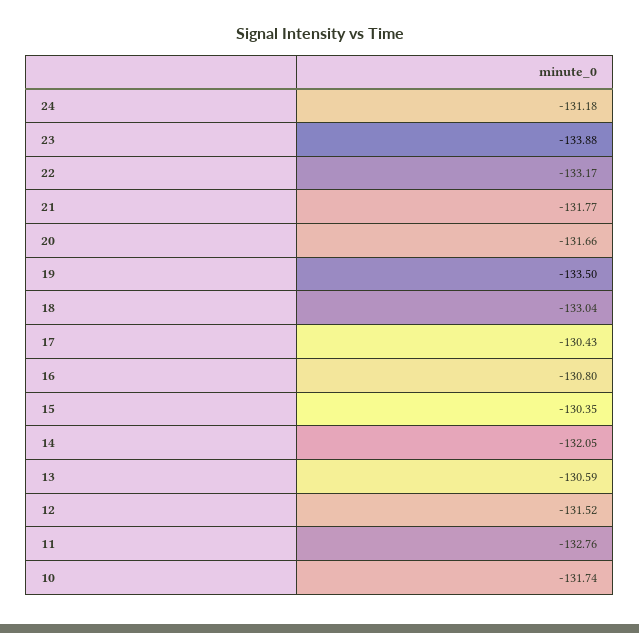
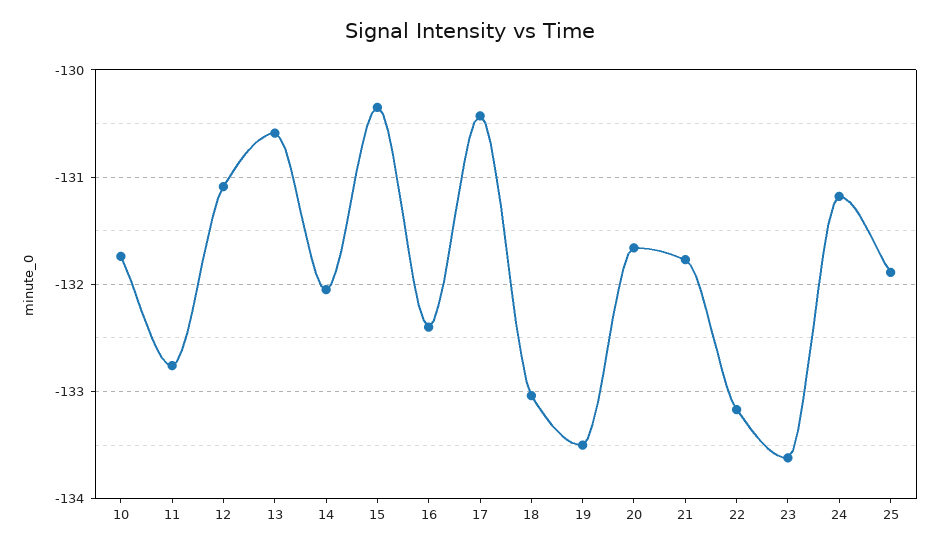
  {
    "24": -131.18,
-   "23": -133.88,
+   "23": -133.6,
    "22": -133.17,
    "21": -131.77,
    "20": -131.66,
    "19": -133.5,
    "18": -133.04,
    "17": -130.43,
-   "16": -130.8,
+   "16": -132.4,
    "15": -130.35,
    "14": -132.05,
    "13": -130.59,
-   "12": -131.52,
+   "12": -131.1,
    "11": -132.76,
-   "10": -131.74
+   "10": -131.74,
+   "25": -131.9
  }

